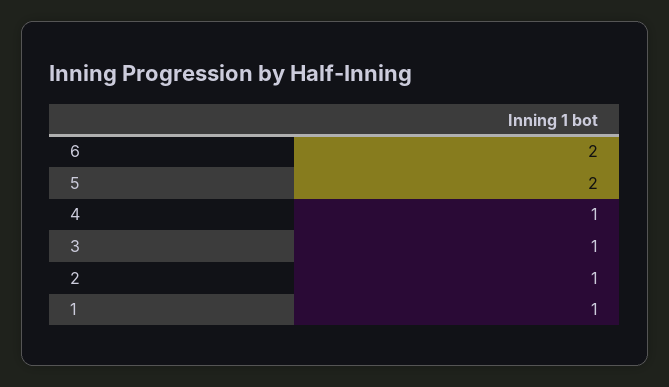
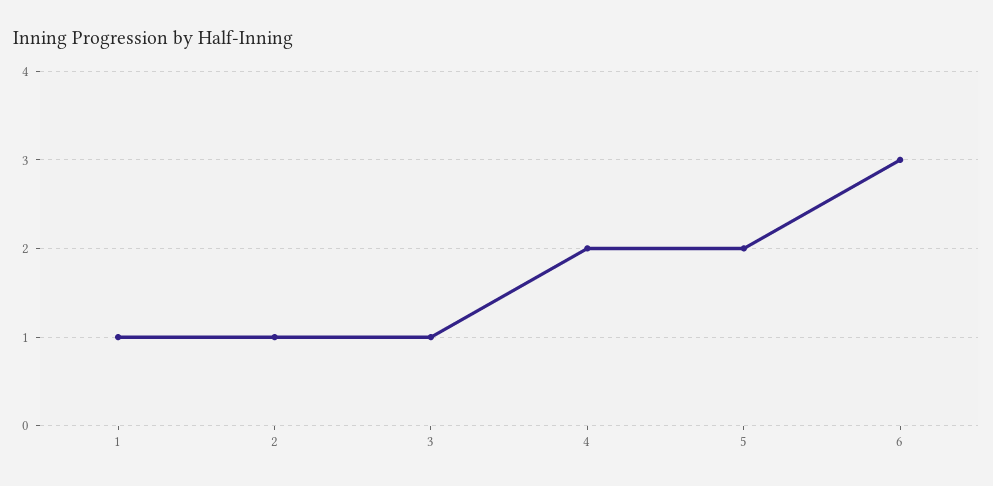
  {
-   "6": 2,
+   "6": 3,
    "5": 2,
-   "4": 1,
+   "4": 2,
    "3": 1,
    "2": 1,
    "1": 1
  }

